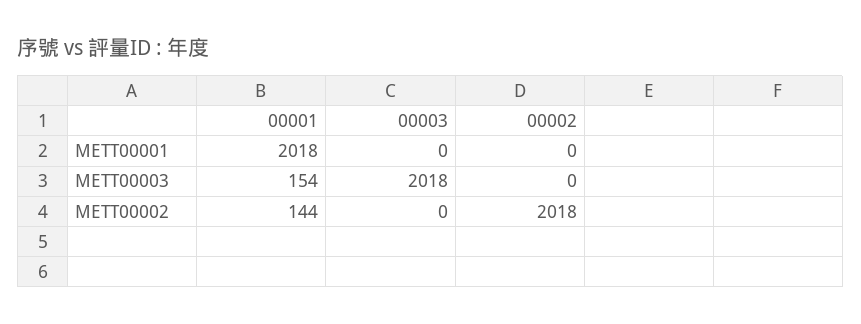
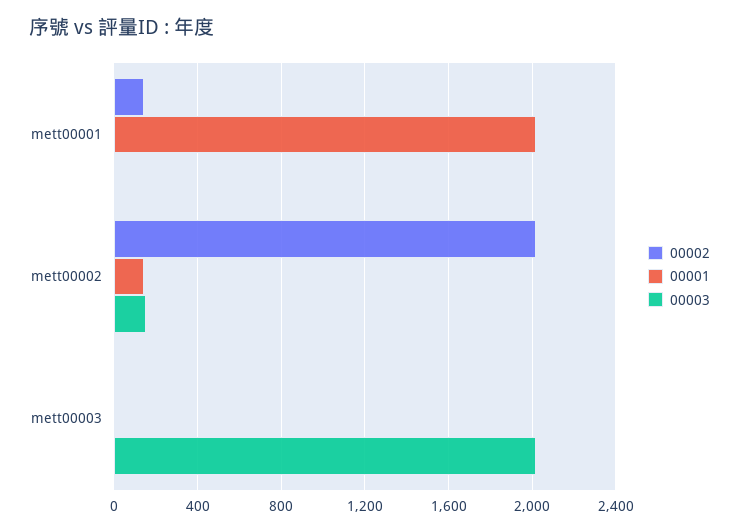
  {
    "00001": {
      "METT00001": 2018,
-     "METT00003": 154,
+     "METT00003": 0,
      "METT00002": 144
    },
    "00003": {
      "METT00001": 0,
      "METT00003": 2018,
-     "METT00002": 0
+     "METT00002": 150
    },
    "00002": {
-     "METT00001": 0,
+     "METT00001": 150,
      "METT00003": 0,
      "METT00002": 2018
    }
  }

